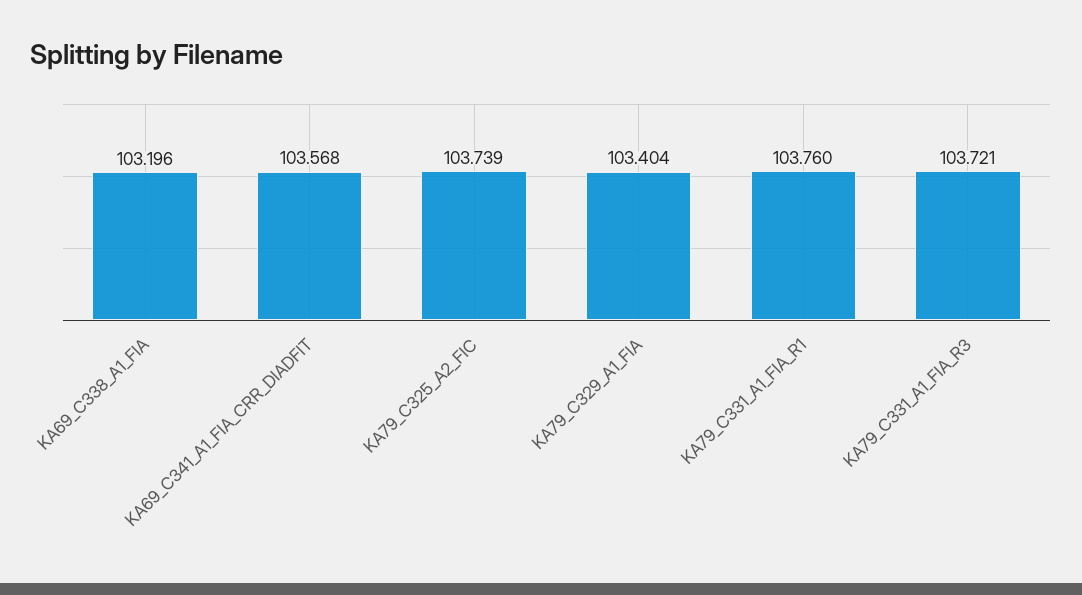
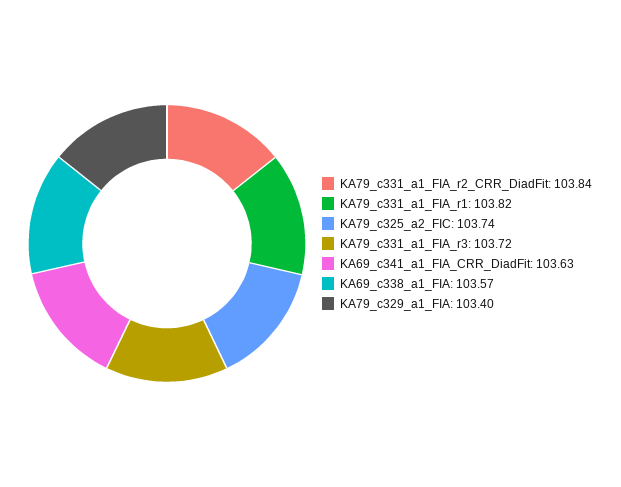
  {
-   "KA69_C338_A1_FIA": 103.196,
+   "KA69_C338_A1_FIA": 103.57,
-   "KA69_C341_A1_FIA_CRR_DIADFIT": 103.568,
+   "KA69_C341_A1_FIA_CRR_DIADFIT": 103.63,
    "KA79_C325_A2_FIC": 103.739,
    "KA79_C329_A1_FIA": 103.404,
-   "KA79_C331_A1_FIA_R1": 103.76,
+   "KA79_C331_A1_FIA_R1": 103.82,
-   "KA79_C331_A1_FIA_R3": 103.721
+   "KA79_C331_A1_FIA_R3": 103.721,
+   "KA79_c331_a1_FIA_r2_CRR_DiadFit": 103.84
  }

